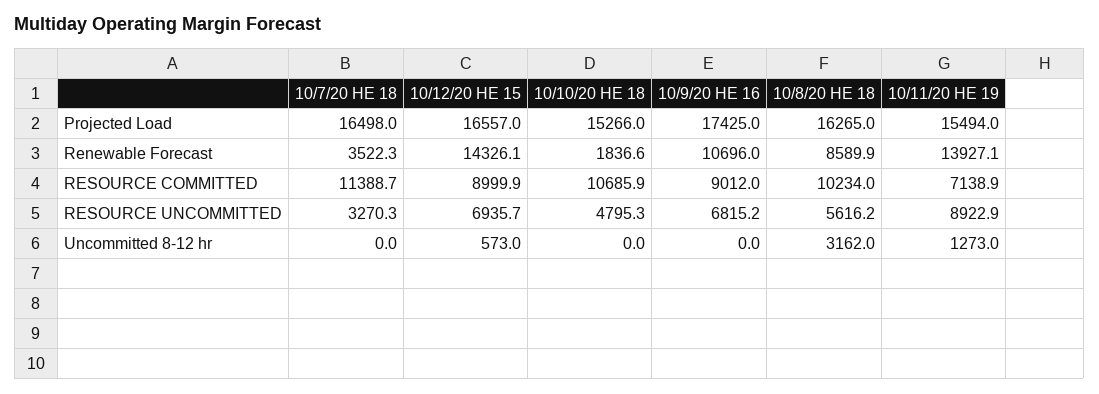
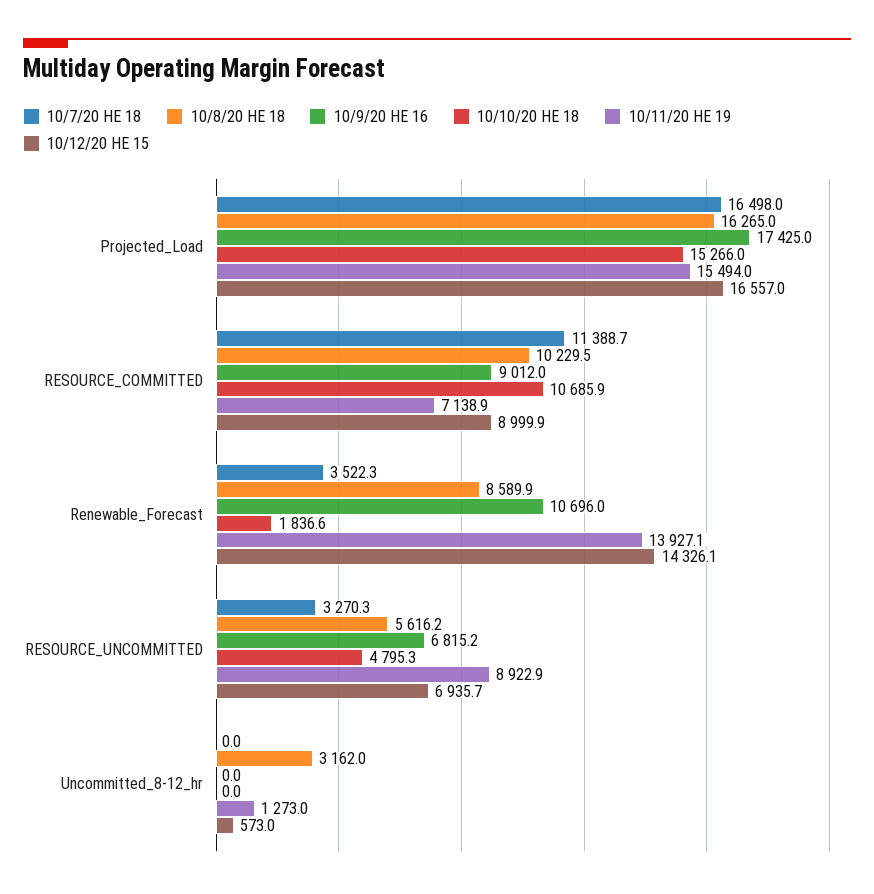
  {
    "10/7/20 HE 18": {
      "Projected Load": 16498,
      "Renewable Forecast": 3522.3,
      "RESOURCE COMMITTED": 11388.7,
      "RESOURCE UNCOMMITTED": 3270.3,
      "Uncommitted 8-12 hr": 0
    },
    "10/12/20 HE 15": {
      "Projected Load": 16557,
      "Renewable Forecast": 14326.1,
      "RESOURCE COMMITTED": 8999.9,
      "RESOURCE UNCOMMITTED": 6935.7,
      "Uncommitted 8-12 hr": 573
    },
    "10/10/20 HE 18": {
      "Projected Load": 15266,
      "Renewable Forecast": 1836.6,
      "RESOURCE COMMITTED": 10685.9,
      "RESOURCE UNCOMMITTED": 4795.3,
      "Uncommitted 8-12 hr": 0
    },
    "10/9/20 HE 16": {
      "Projected Load": 17425,
      "Renewable Forecast": 10696,
      "RESOURCE COMMITTED": 9012,
      "RESOURCE UNCOMMITTED": 6815.2,
      "Uncommitted 8-12 hr": 0
    },
    "10/8/20 HE 18": {
      "Projected Load": 16265,
      "Renewable Forecast": 8589.9,
-     "RESOURCE COMMITTED": 10234,
+     "RESOURCE COMMITTED": 10229.5,
      "RESOURCE UNCOMMITTED": 5616.2,
      "Uncommitted 8-12 hr": 3162
    },
    "10/11/20 HE 19": {
      "Projected Load": 15494,
      "Renewable Forecast": 13927.1,
      "RESOURCE COMMITTED": 7138.9,
      "RESOURCE UNCOMMITTED": 8922.9,
      "Uncommitted 8-12 hr": 1273
    }
  }

